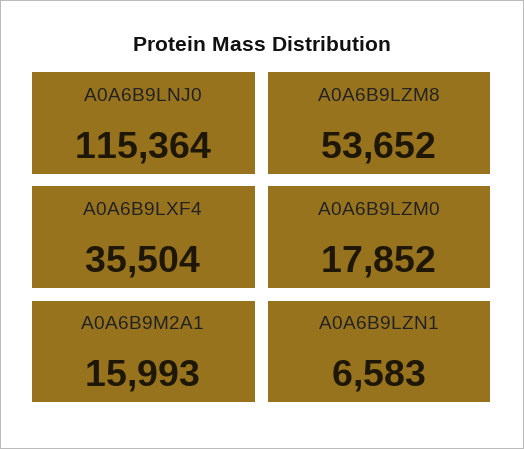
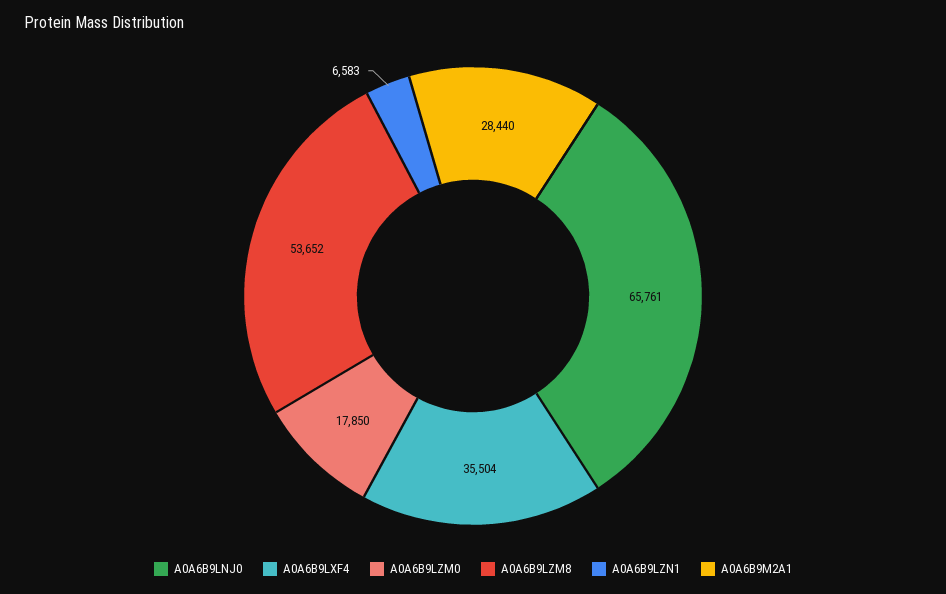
  {
-   "A0A6B9LNJ0": 115364,
+   "A0A6B9LNJ0": 65761,
    "A0A6B9LZM8": 53652,
    "A0A6B9LXF4": 35504,
-   "A0A6B9LZM0": 17852,
+   "A0A6B9LZM0": 17850,
-   "A0A6B9M2A1": 15993,
+   "A0A6B9M2A1": 28440,
    "A0A6B9LZN1": 6583
  }

